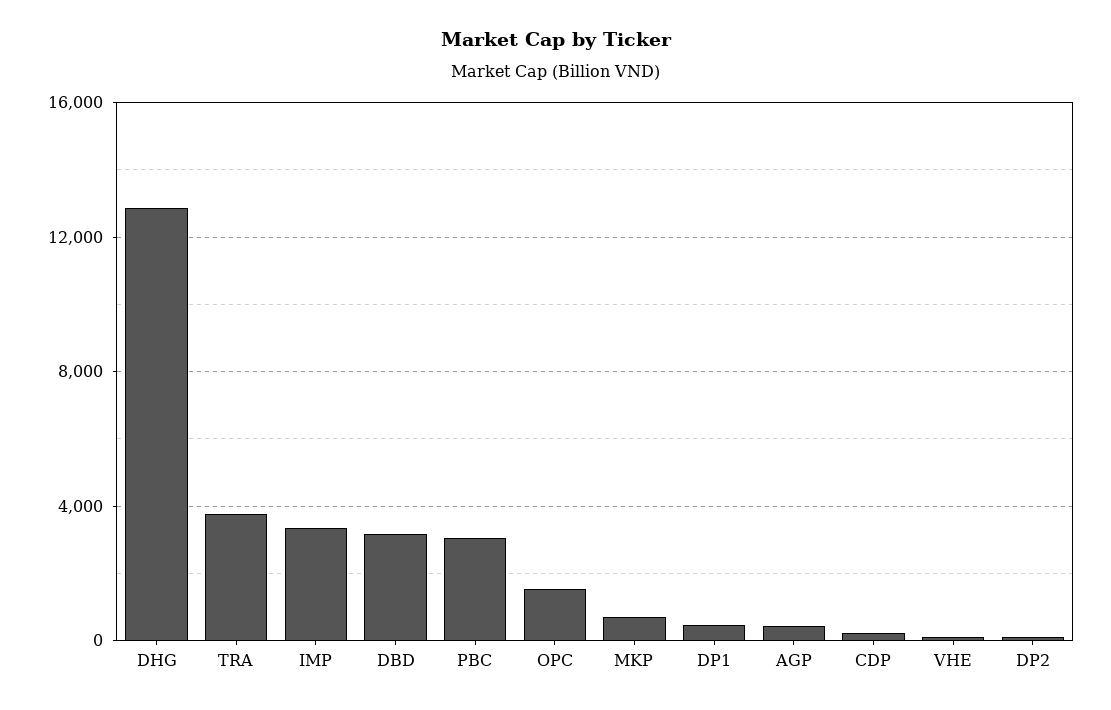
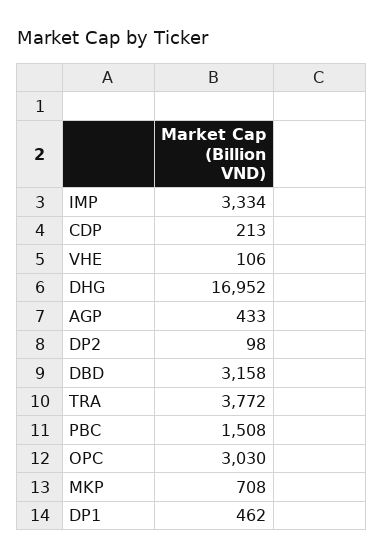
  {
-   "DHG": 13000,
+   "DHG": 16952,
    "TRA": 3772,
    "IMP": 3334,
    "DBD": 3158,
-   "PBC": 3000,
+   "PBC": 1508,
-   "OPC": 1500,
+   "OPC": 3030,
    "MKP": 708,
    "DP1": 462,
    "AGP": 433,
    "CDP": 213,
    "VHE": 106,
    "DP2": 98
  }

